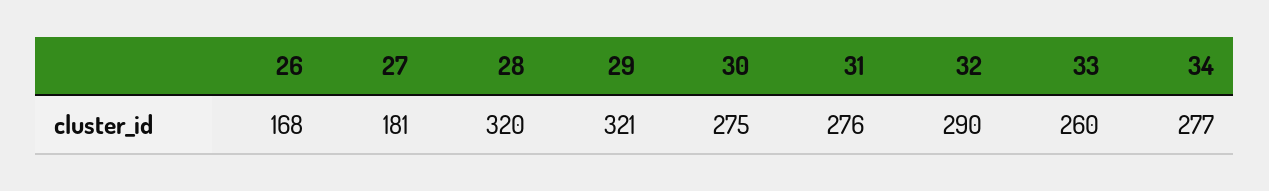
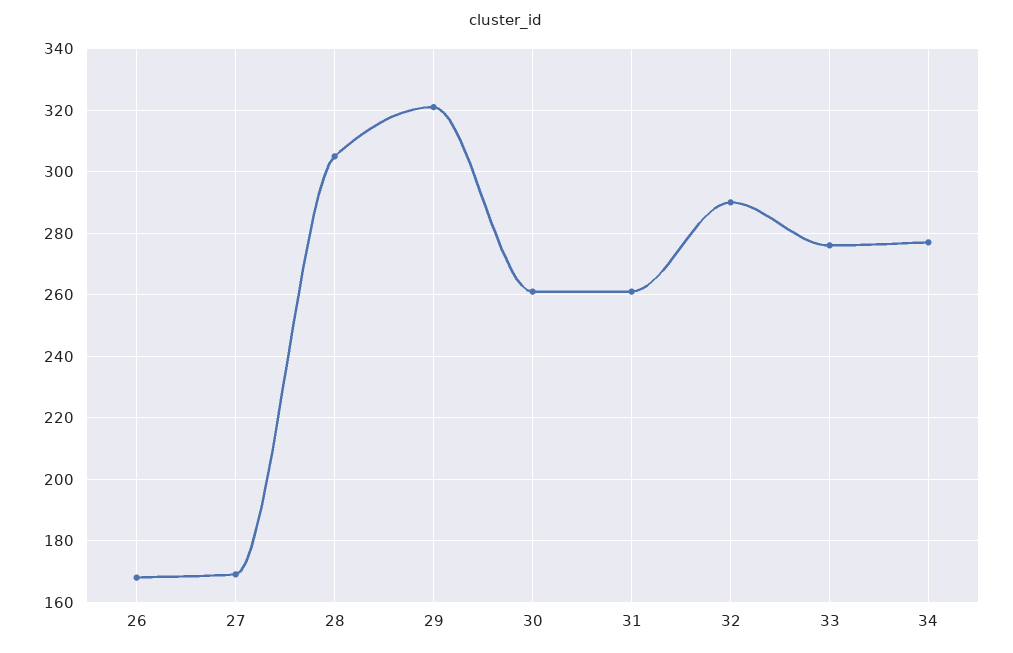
  {
    "26": 168,
-   "27": 181,
+   "27": 170,
-   "28": 320,
+   "28": 305,
    "29": 321,
-   "30": 275,
+   "30": 260,
-   "31": 276,
+   "31": 260,
    "32": 290,
-   "33": 260,
+   "33": 275,
    "34": 277
  }

